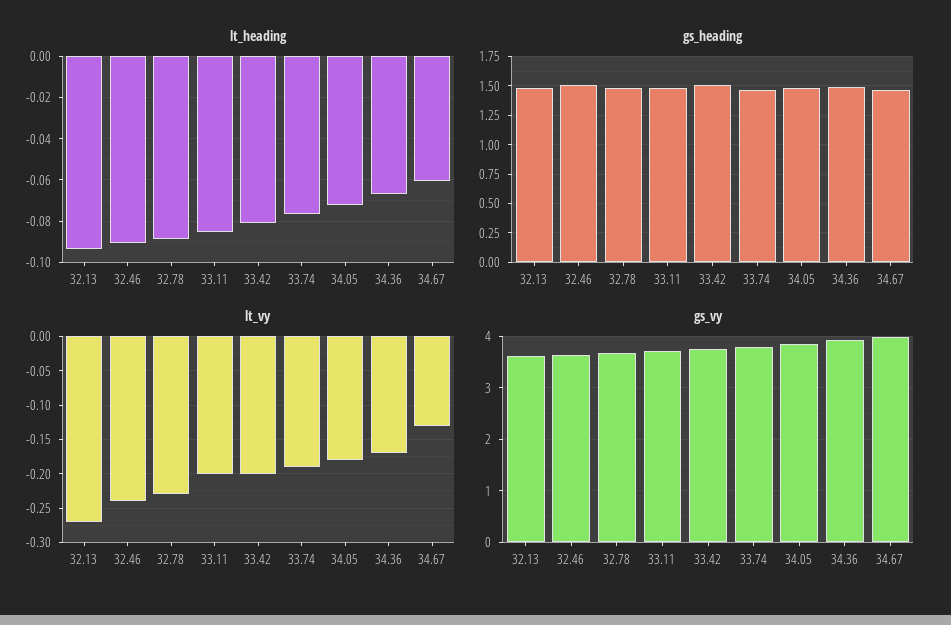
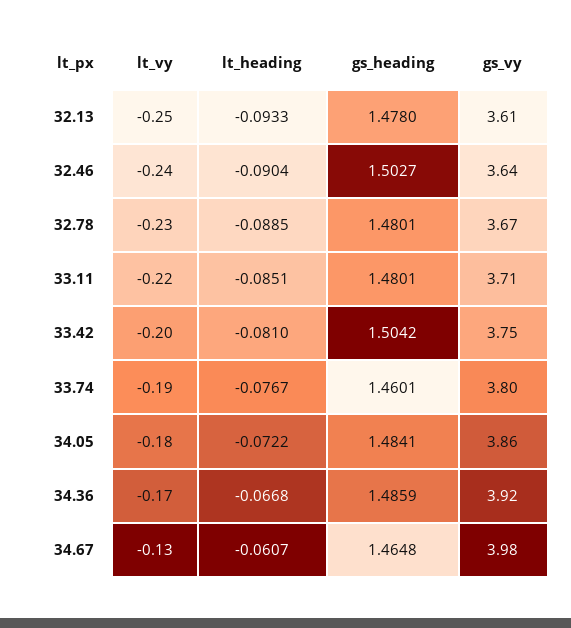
  {
    "lt_heading": {
      "32.13": -0.0933,
      "32.46": -0.0904,
      "32.78": -0.0885,
      "33.11": -0.0851,
      "33.42": -0.081,
      "33.74": -0.0767,
      "34.05": -0.0722,
      "34.36": -0.0668,
      "34.67": -0.0607
    },
    "gs_heading": {
      "32.13": 1.478,
      "32.46": 1.5027,
      "32.78": 1.4801,
      "33.11": 1.4801,
      "33.42": 1.5042,
      "33.74": 1.4601,
      "34.05": 1.4841,
      "34.36": 1.4859,
      "34.67": 1.4648
    },
    "lt_vy": {
-     "32.13": -0.27,
+     "32.13": -0.25,
      "32.46": -0.24,
      "32.78": -0.23,
-     "33.11": -0.2,
+     "33.11": -0.22,
      "33.42": -0.2,
      "33.74": -0.19,
      "34.05": -0.18,
      "34.36": -0.17,
      "34.67": -0.13
    },
    "gs_vy": {
      "32.13": 3.61,
      "32.46": 3.64,
      "32.78": 3.67,
      "33.11": 3.71,
      "33.42": 3.75,
      "33.74": 3.8,
      "34.05": 3.86,
      "34.36": 3.92,
      "34.67": 3.98
    }
  }

